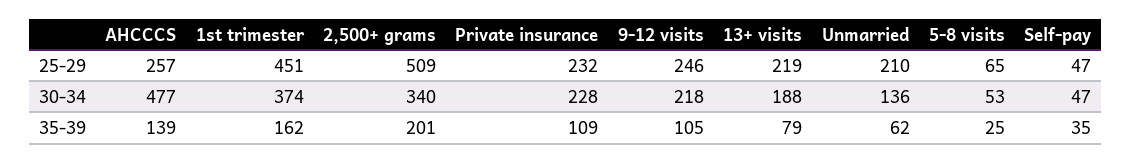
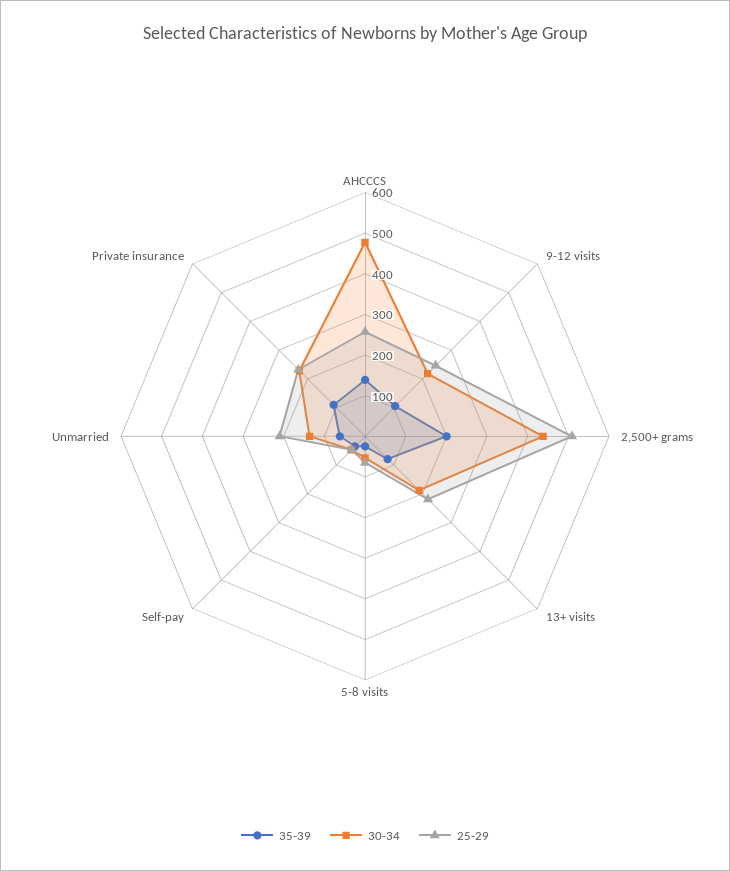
  {
    "25-29": {
      "AHCCCS": 257,
-     "1st trimester": 451,
      "2,500+ grams": 509,
      "Private insurance": 232,
      "9-12 visits": 246,
      "13+ visits": 219,
      "Unmarried": 210,
      "5-8 visits": 65,
      "Self-pay": 47
    },
    "30-34": {
      "AHCCCS": 477,
-     "1st trimester": 374,
-     "2,500+ grams": 340,
+     "2,500+ grams": 440,
      "Private insurance": 228,
      "9-12 visits": 218,
      "13+ visits": 188,
      "Unmarried": 136,
      "5-8 visits": 53,
      "Self-pay": 47
    },
    "35-39": {
      "AHCCCS": 139,
-     "1st trimester": 162,
      "2,500+ grams": 201,
      "Private insurance": 109,
      "9-12 visits": 105,
      "13+ visits": 79,
      "Unmarried": 62,
      "5-8 visits": 25,
      "Self-pay": 35
    }
  }

